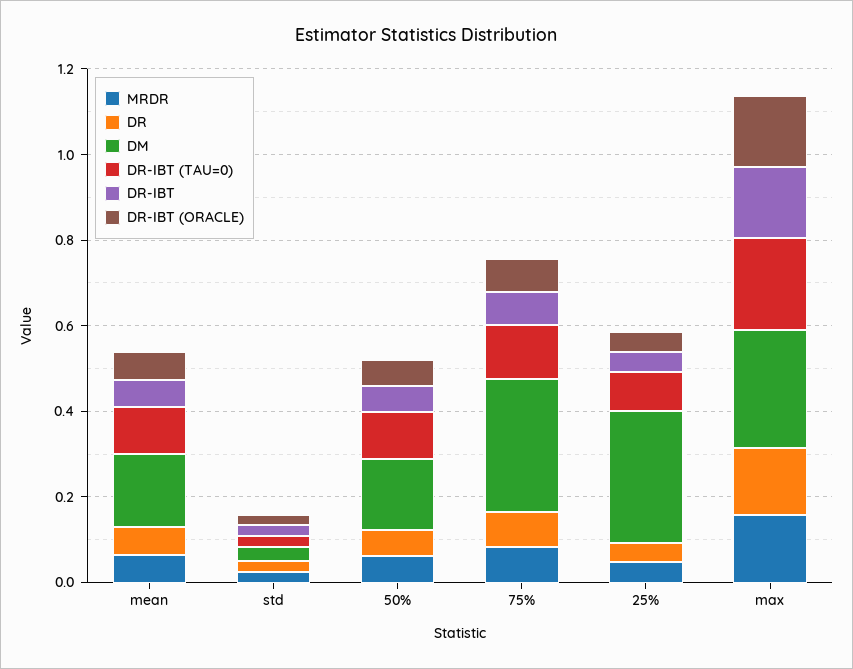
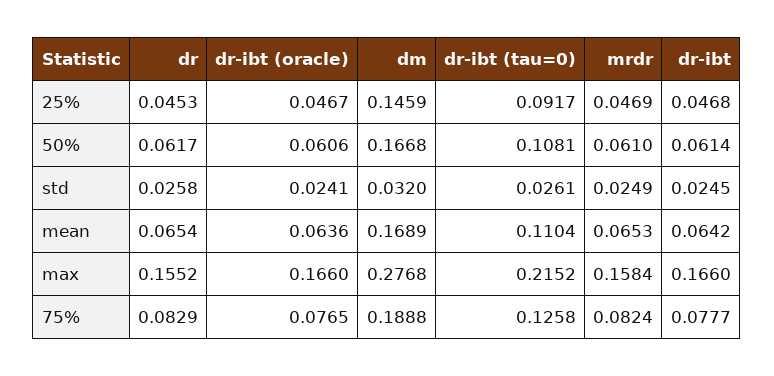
  {
    "MRDR": {
      "mean": 0.0653,
      "std": 0.0249,
      "50%": 0.061,
      "75%": 0.0824,
      "25%": 0.0469,
      "max": 0.1584
    },
    "DR": {
      "mean": 0.0654,
      "std": 0.0258,
      "50%": 0.0617,
      "75%": 0.0829,
      "25%": 0.0453,
      "max": 0.1552
    },
    "DM": {
      "mean": 0.1689,
      "std": 0.032,
      "50%": 0.1668,
-     "75%": 0.3,
+     "75%": 0.1888,
-     "25%": 0.3,
+     "25%": 0.1459,
      "max": 0.2768
    },
    "DR-IBT (TAU=0)": {
      "mean": 0.1104,
      "std": 0.0261,
      "50%": 0.1081,
      "75%": 0.1258,
      "25%": 0.0917,
      "max": 0.2152
    },
    "DR-IBT": {
      "mean": 0.0642,
      "std": 0.0245,
      "50%": 0.0614,
      "75%": 0.0777,
      "25%": 0.0468,
      "max": 0.166
    },
    "DR-IBT (ORACLE)": {
      "mean": 0.0636,
      "std": 0.0241,
      "50%": 0.0606,
      "75%": 0.0765,
      "25%": 0.0467,
      "max": 0.166
    }
  }

